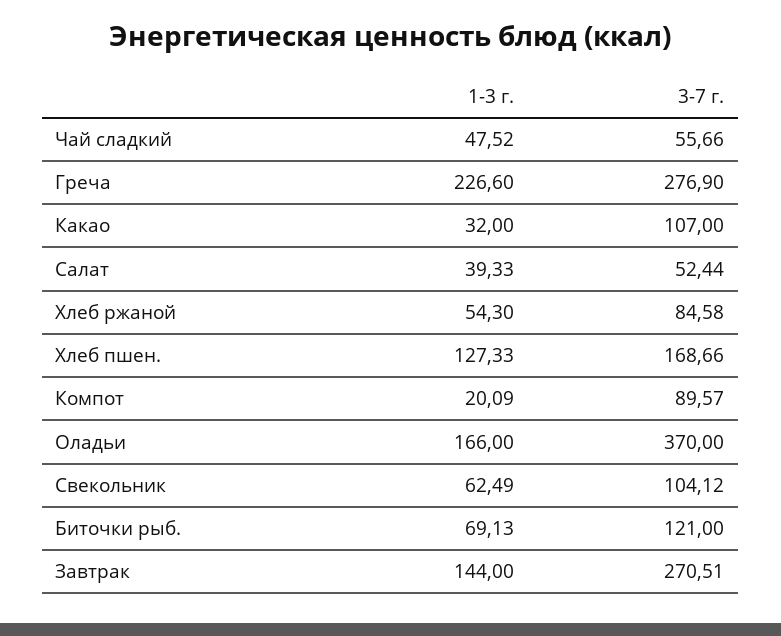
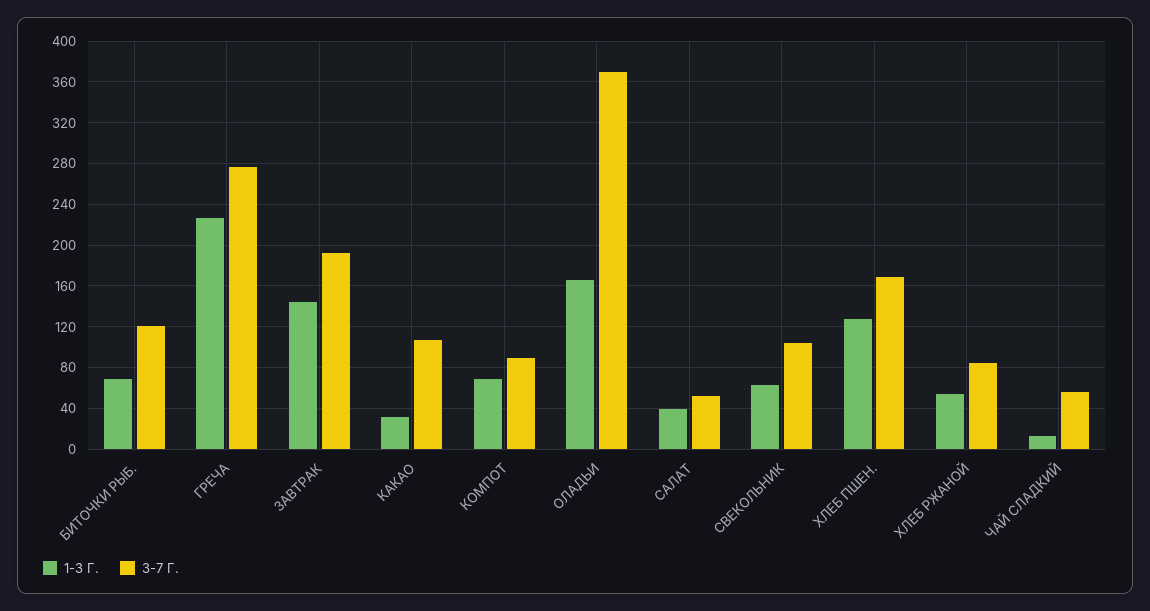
  {
    "1-3 г.": {
-     "Чай сладкий": 47.52,
+     "Чай сладкий": 10,
      "Греча": 226.6,
      "Какао": 32,
      "Салат": 39.33,
      "Хлеб ржаной": 54.3,
      "Хлеб пшен.": 127.33,
-     "Компот": 20.09,
+     "Компот": 70,
      "Оладьи": 166,
      "Свекольник": 62.49,
      "Биточки рыб.": 69.13,
      "Завтрак": 144
    },
    "3-7 г.": {
      "Чай сладкий": 55.66,
      "Греча": 276.9,
      "Какао": 107,
      "Салат": 52.44,
      "Хлеб ржаной": 84.58,
      "Хлеб пшен.": 168.66,
      "Компот": 89.57,
      "Оладьи": 370,
      "Свекольник": 104.12,
      "Биточки рыб.": 121,
-     "Завтрак": 270.51
+     "Завтрак": 190
    }
  }

